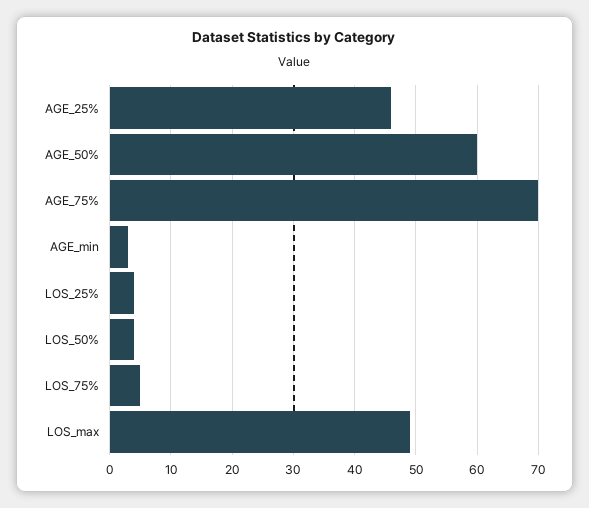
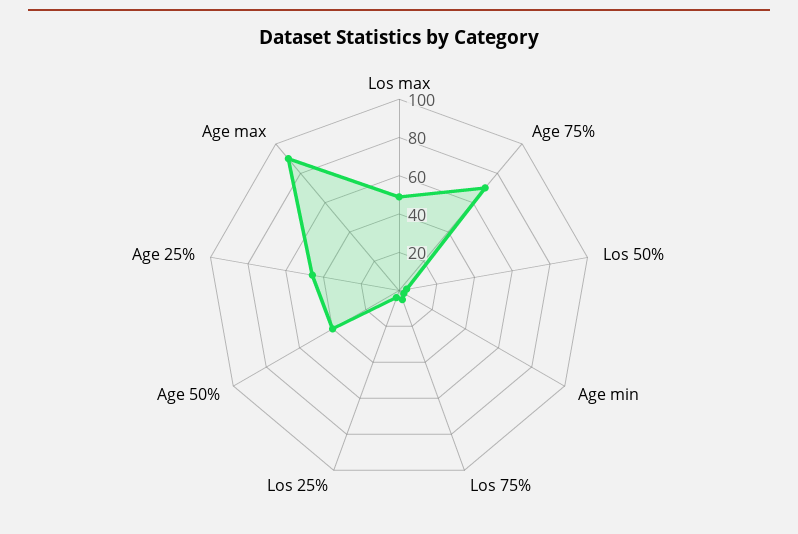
  {
    "AGE_25%": 46,
-   "AGE_50%": 60,
+   "AGE_50%": 40,
    "AGE_75%": 70,
    "AGE_min": 3,
    "LOS_25%": 4,
    "LOS_50%": 4,
    "LOS_75%": 5,
-   "LOS_max": 49
+   "LOS_max": 49,
+   "Age max": 90
  }

